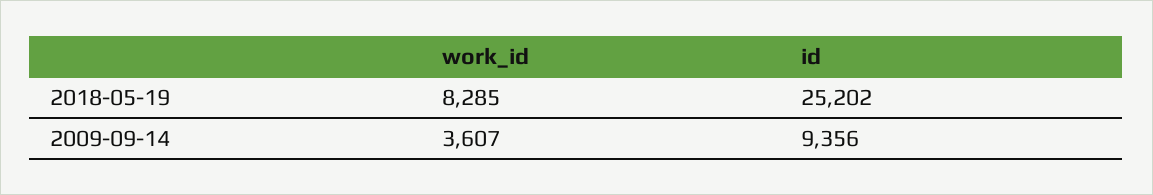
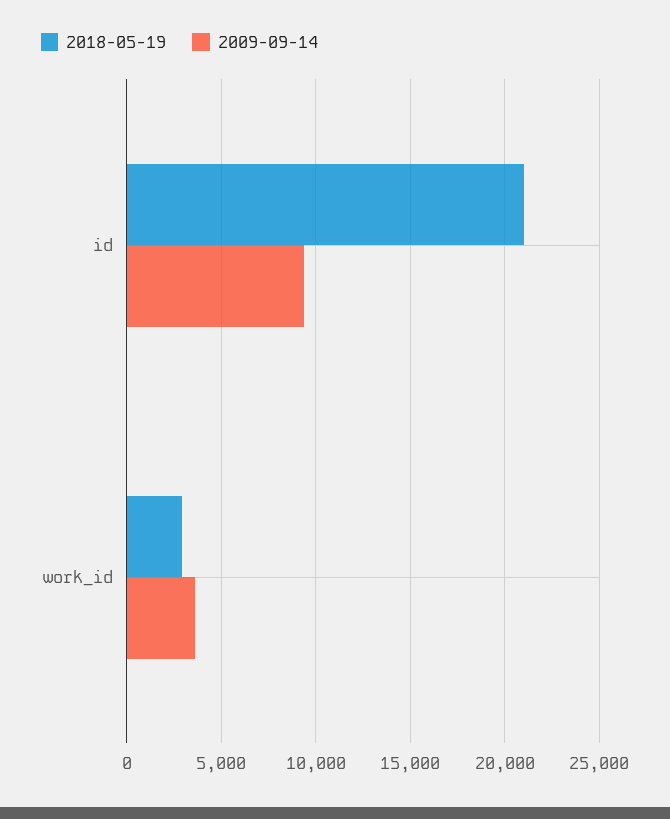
  {
    "2018-05-19": {
-     "work_id": 8285,
+     "work_id": 3000,
-     "id": 25202
+     "id": 21000
    },
    "2009-09-14": {
      "work_id": 3607,
      "id": 9356
    }
  }

